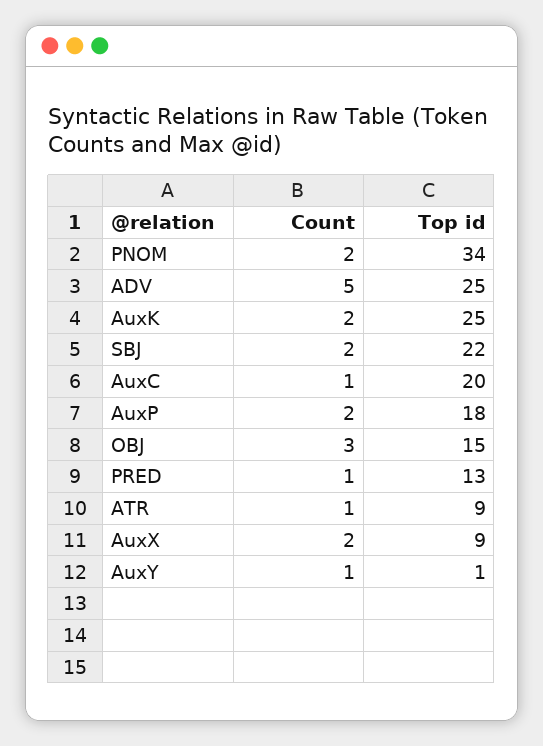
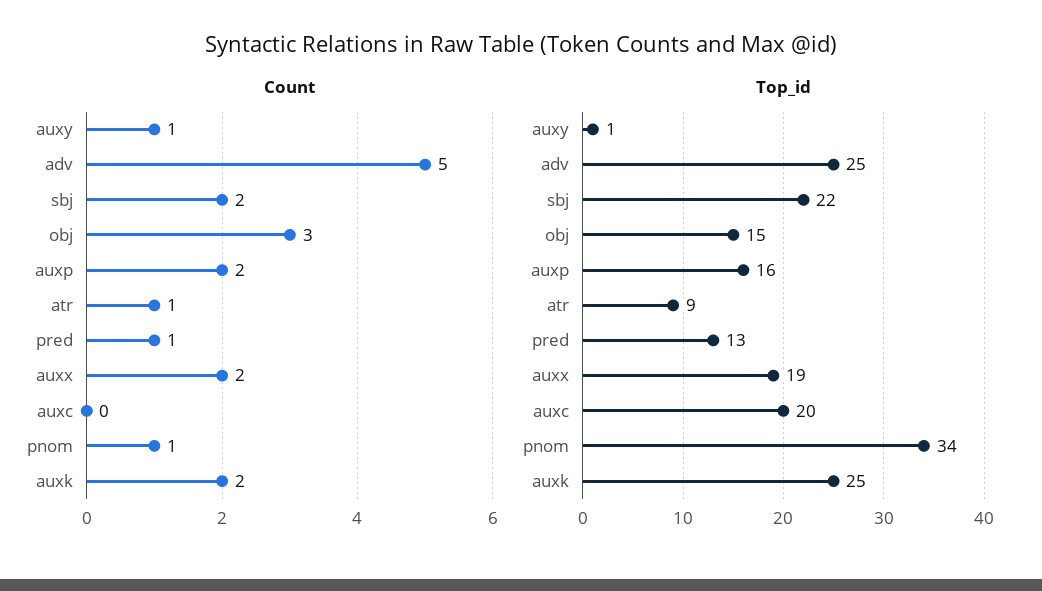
  {
    "Count": {
-     "PNOM": 2,
+     "PNOM": 1,
      "ADV": 5,
      "AuxK": 2,
      "SBJ": 2,
-     "AuxC": 1,
+     "AuxC": 0,
      "AuxP": 2,
      "OBJ": 3,
      "PRED": 1,
      "ATR": 1,
      "AuxX": 2,
      "AuxY": 1
    },
    "Top id": {
      "PNOM": 34,
      "ADV": 25,
      "AuxK": 25,
      "SBJ": 22,
      "AuxC": 20,
-     "AuxP": 18,
+     "AuxP": 16,
      "OBJ": 15,
      "PRED": 13,
      "ATR": 9,
-     "AuxX": 9,
+     "AuxX": 19,
      "AuxY": 1
    }
  }

